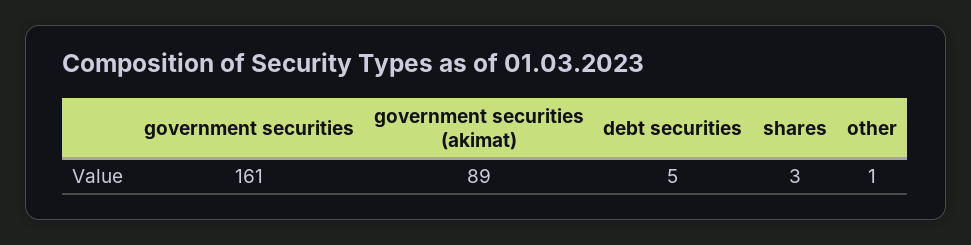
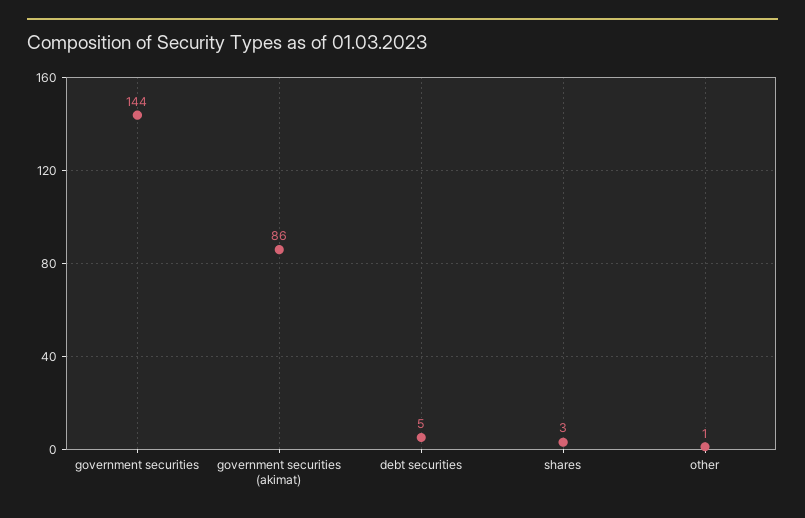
  {
-   "government securities": 161,
+   "government securities": 144,
-   "government securities (akimat)": 89,
+   "government securities (akimat)": 86,
    "debt securities": 5,
    "shares": 3,
    "other": 1
  }

